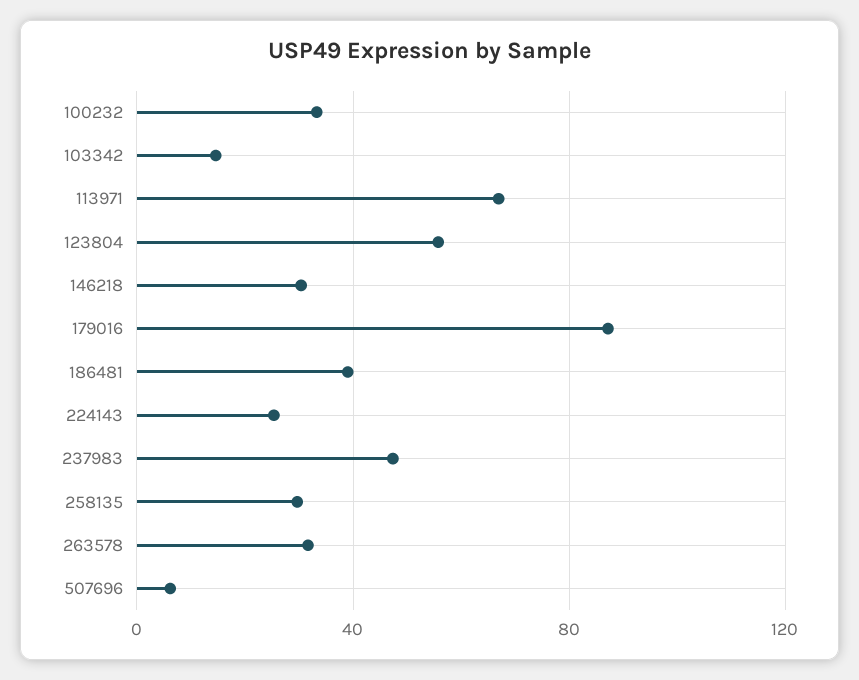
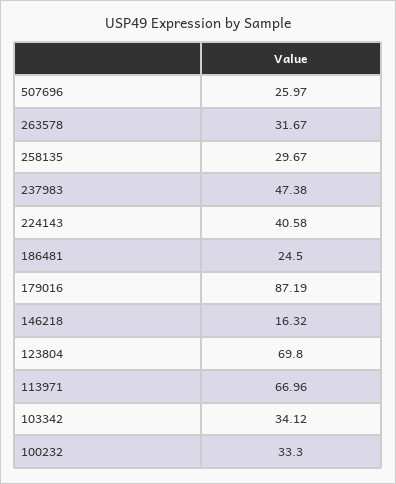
  {
    "100232": 33.3,
-   "103342": 15,
+   "103342": 34.12,
    "113971": 66.96,
-   "123804": 55,
+   "123804": 69.8,
-   "146218": 30,
+   "146218": 16.32,
    "179016": 87.19,
-   "186481": 40,
+   "186481": 24.5,
-   "224143": 25,
+   "224143": 40.58,
    "237983": 47.38,
    "258135": 29.67,
    "263578": 31.67,
-   "507696": 5
+   "507696": 25.97
  }

